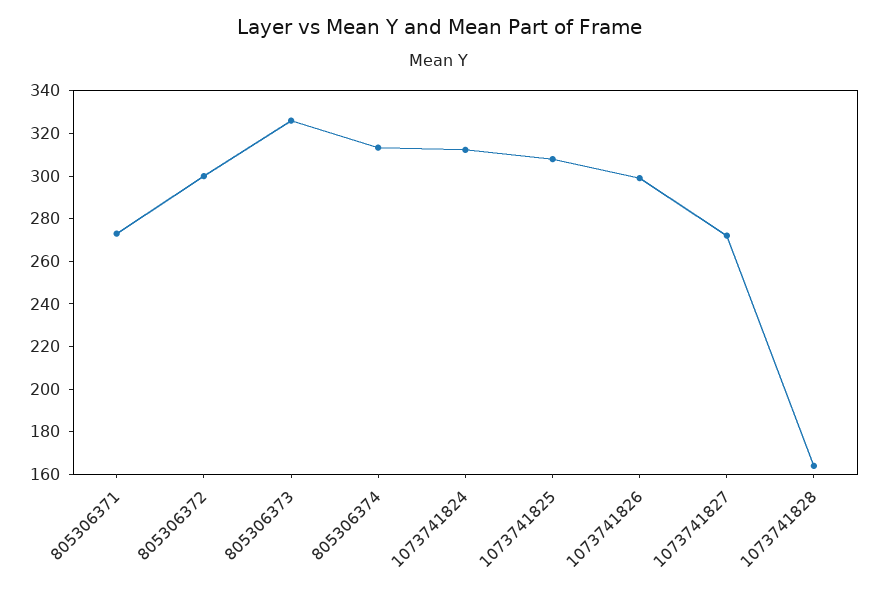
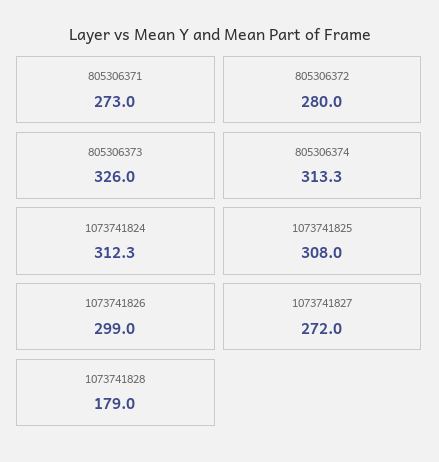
  {
    "805306371": 273,
-   "805306372": 300,
+   "805306372": 280,
    "805306373": 326,
    "805306374": 313.3,
    "1073741824": 312.3,
    "1073741825": 308,
    "1073741826": 299,
    "1073741827": 272,
-   "1073741828": 165
+   "1073741828": 179
  }

